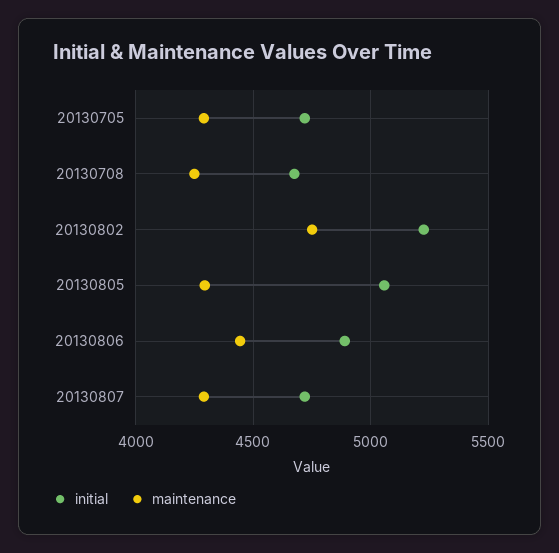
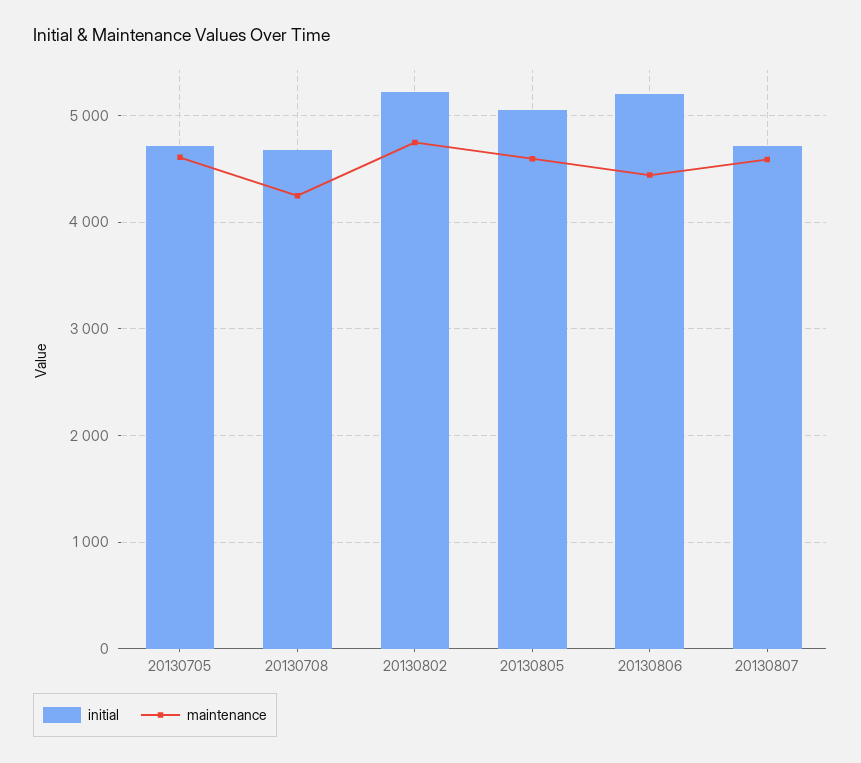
  {
    "initial": {
      "20130705": 4700,
      "20130708": 4700,
      "20130802": 5250,
      "20130805": 5050,
-     "20130806": 4900,
+     "20130806": 5200,
      "20130807": 4700
    },
    "maintenance": {
-     "20130705": 4300,
+     "20130705": 4600,
      "20130708": 4250,
      "20130802": 4750,
-     "20130805": 4300,
+     "20130805": 4600,
      "20130806": 4450,
-     "20130807": 4300
+     "20130807": 4600
    }
  }

